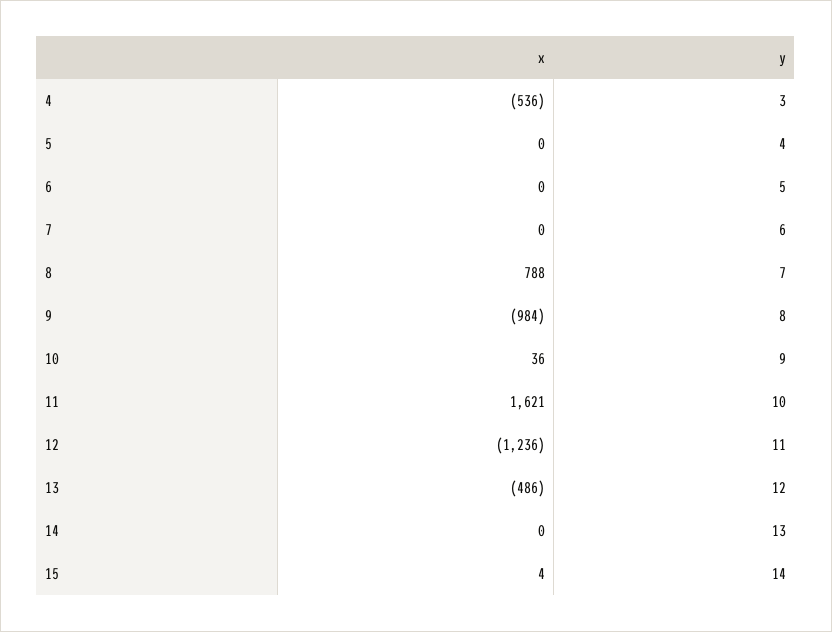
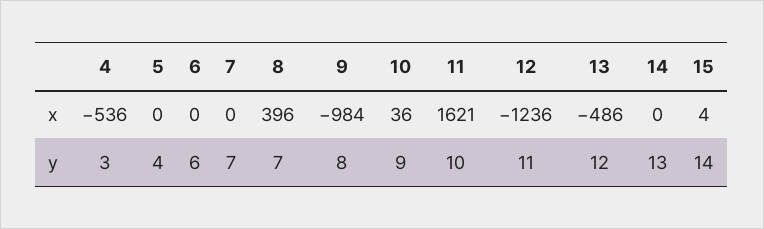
  {
    "x": {
      "4": -536,
      "5": 0,
      "6": 0,
      "7": 0,
-     "8": 788,
+     "8": 396,
      "9": -984,
      "10": 36,
      "11": 1621,
      "12": -1236,
      "13": -486,
      "14": 0,
      "15": 4
    },
    "y": {
      "4": 3,
      "5": 4,
-     "6": 5,
+     "6": 6,
-     "7": 6,
+     "7": 7,
      "8": 7,
      "9": 8,
      "10": 9,
      "11": 10,
      "12": 11,
      "13": 12,
      "14": 13,
      "15": 14
    }
  }

